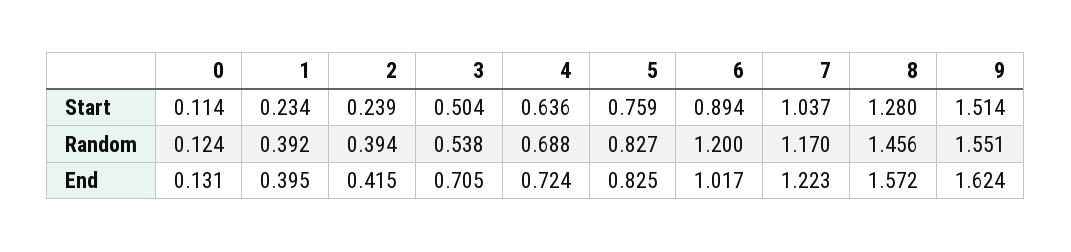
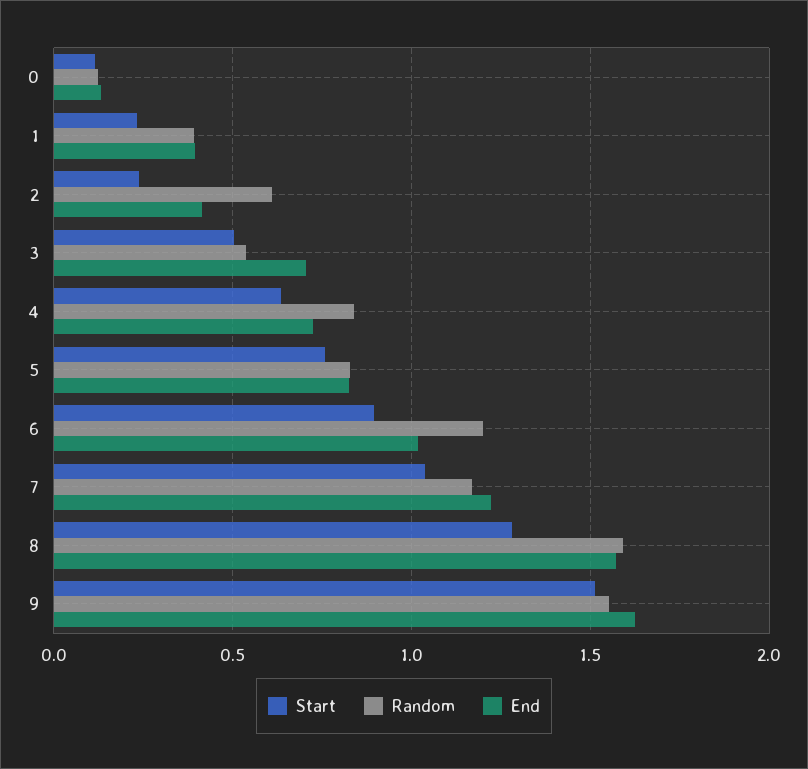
  {
    "Start": {
      "0": 0.114,
      "1": 0.234,
      "2": 0.239,
      "3": 0.504,
      "4": 0.636,
      "5": 0.759,
      "6": 0.894,
      "7": 1.037,
      "8": 1.28,
      "9": 1.514
    },
    "Random": {
      "0": 0.124,
      "1": 0.392,
-     "2": 0.394,
+     "2": 0.6,
      "3": 0.538,
-     "4": 0.688,
+     "4": 0.85,
      "5": 0.827,
      "6": 1.2,
      "7": 1.17,
-     "8": 1.456,
+     "8": 1.6,
      "9": 1.551
    },
    "End": {
      "0": 0.131,
      "1": 0.395,
      "2": 0.415,
      "3": 0.705,
      "4": 0.724,
      "5": 0.825,
      "6": 1.017,
      "7": 1.223,
      "8": 1.572,
      "9": 1.624
    }
  }

